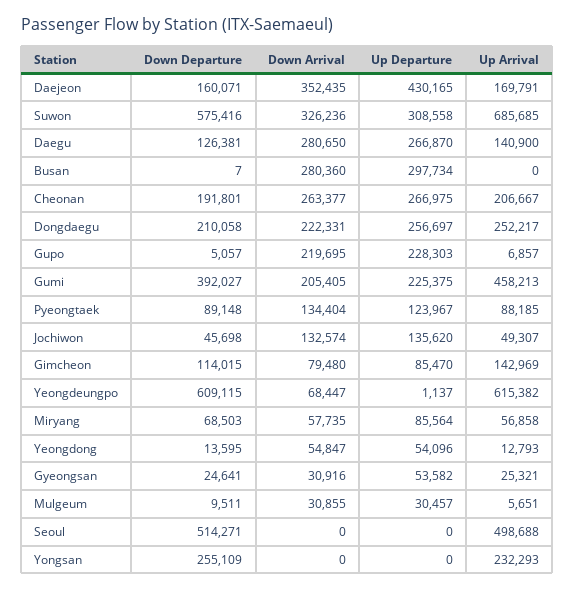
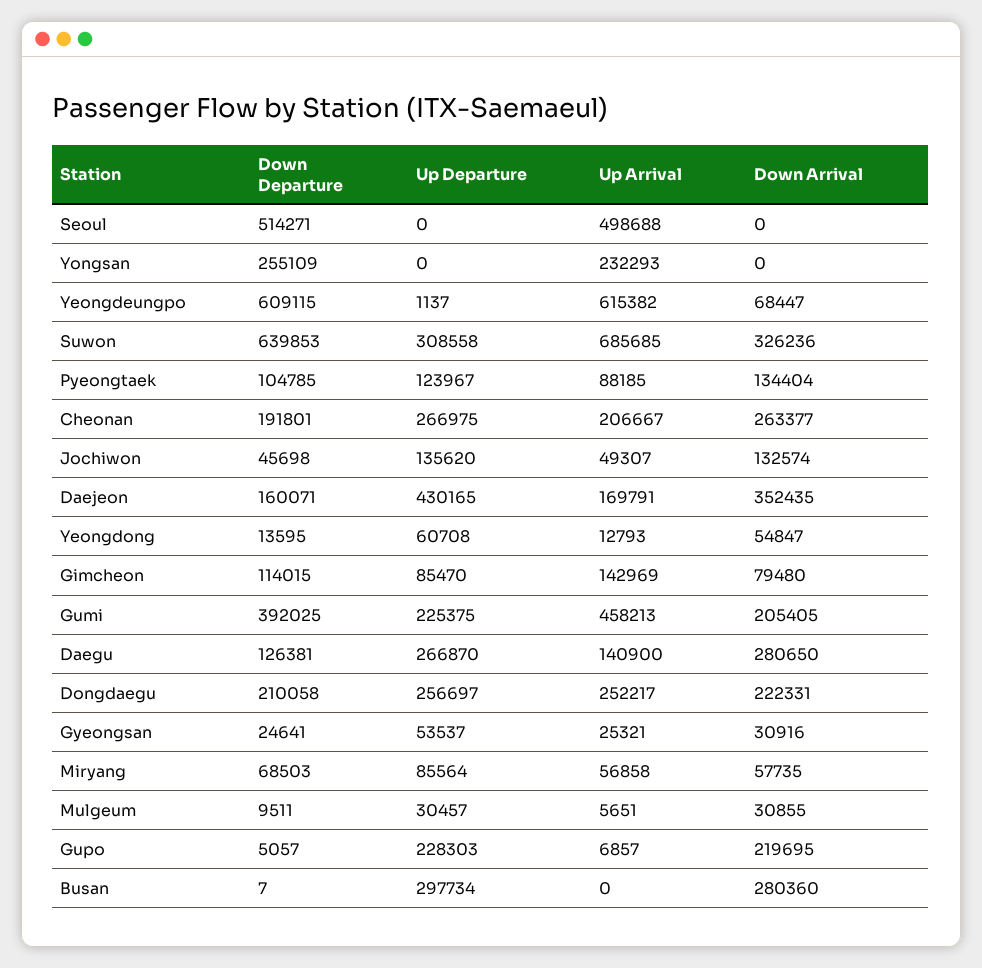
  {
    "Down Departure": {
      "Daejeon": 160071,
-     "Suwon": 575416,
+     "Suwon": 639853,
      "Daegu": 126381,
      "Busan": 7,
      "Cheonan": 191801,
      "Dongdaegu": 210058,
      "Gupo": 5057,
-     "Gumi": 392027,
+     "Gumi": 392025,
-     "Pyeongtaek": 89148,
+     "Pyeongtaek": 104785,
      "Jochiwon": 45698,
      "Gimcheon": 114015,
      "Yeongdeungpo": 609115,
      "Miryang": 68503,
      "Yeongdong": 13595,
      "Gyeongsan": 24641,
      "Mulgeum": 9511,
      "Seoul": 514271,
      "Yongsan": 255109
    },
    "Down Arrival": {
      "Daejeon": 352435,
      "Suwon": 326236,
      "Daegu": 280650,
      "Busan": 280360,
      "Cheonan": 263377,
      "Dongdaegu": 222331,
      "Gupo": 219695,
      "Gumi": 205405,
      "Pyeongtaek": 134404,
      "Jochiwon": 132574,
      "Gimcheon": 79480,
      "Yeongdeungpo": 68447,
      "Miryang": 57735,
      "Yeongdong": 54847,
      "Gyeongsan": 30916,
      "Mulgeum": 30855,
      "Seoul": 0,
      "Yongsan": 0
    },
    "Up Departure": {
      "Daejeon": 430165,
      "Suwon": 308558,
      "Daegu": 266870,
      "Busan": 297734,
      "Cheonan": 266975,
      "Dongdaegu": 256697,
      "Gupo": 228303,
      "Gumi": 225375,
      "Pyeongtaek": 123967,
      "Jochiwon": 135620,
      "Gimcheon": 85470,
      "Yeongdeungpo": 1137,
      "Miryang": 85564,
-     "Yeongdong": 54096,
+     "Yeongdong": 60708,
-     "Gyeongsan": 53582,
+     "Gyeongsan": 53537,
      "Mulgeum": 30457,
      "Seoul": 0,
      "Yongsan": 0
    },
    "Up Arrival": {
      "Daejeon": 169791,
      "Suwon": 685685,
      "Daegu": 140900,
      "Busan": 0,
      "Cheonan": 206667,
      "Dongdaegu": 252217,
      "Gupo": 6857,
      "Gumi": 458213,
      "Pyeongtaek": 88185,
      "Jochiwon": 49307,
      "Gimcheon": 142969,
      "Yeongdeungpo": 615382,
      "Miryang": 56858,
      "Yeongdong": 12793,
      "Gyeongsan": 25321,
      "Mulgeum": 5651,
      "Seoul": 498688,
      "Yongsan": 232293
    }
  }

